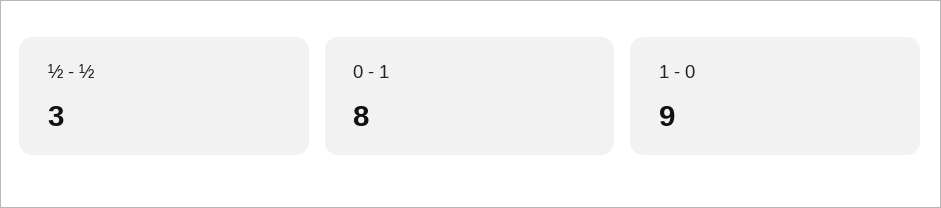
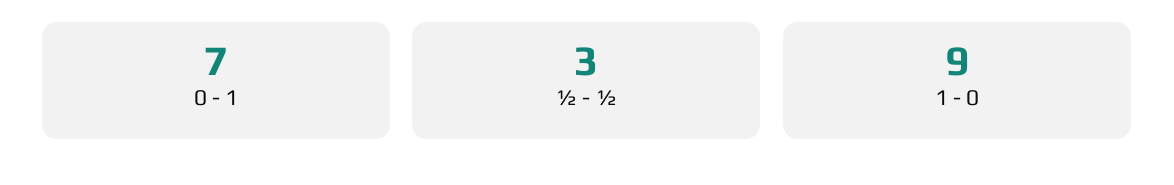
  {
    "½ - ½": 3,
-   "0 - 1": 8,
+   "0 - 1": 7,
    "1 - 0": 9
  }

